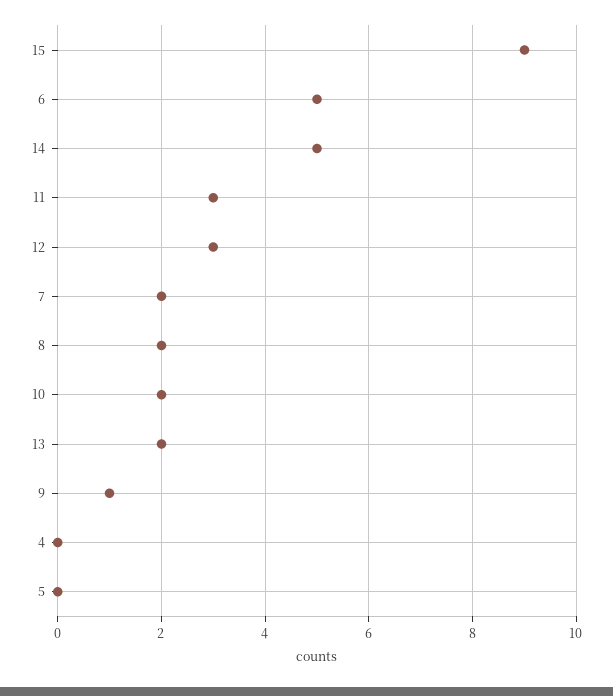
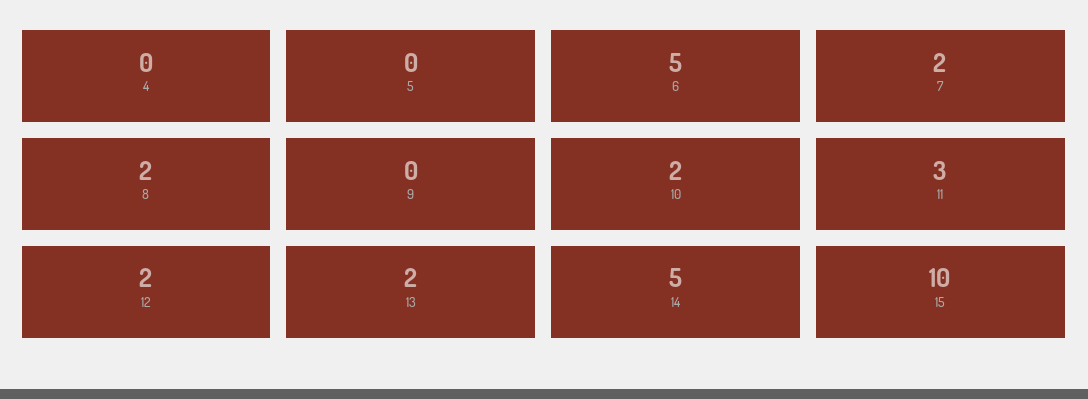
  {
-   "15": 9,
+   "15": 10,
    "6": 5,
    "14": 5,
    "11": 3,
-   "12": 3,
+   "12": 2,
    "7": 2,
    "8": 2,
    "10": 2,
    "13": 2,
-   "9": 1,
+   "9": 0,
    "4": 0,
    "5": 0
  }

